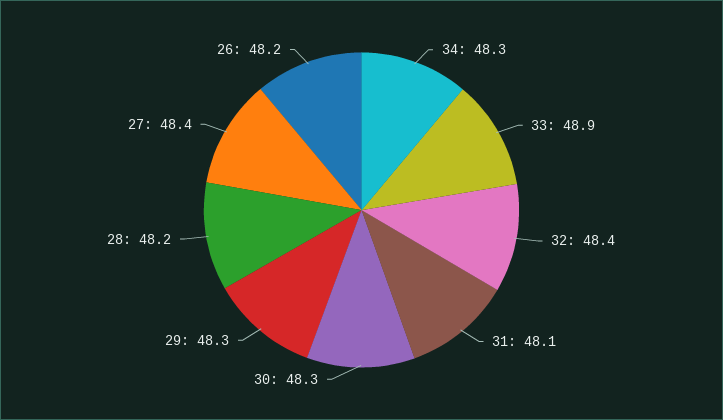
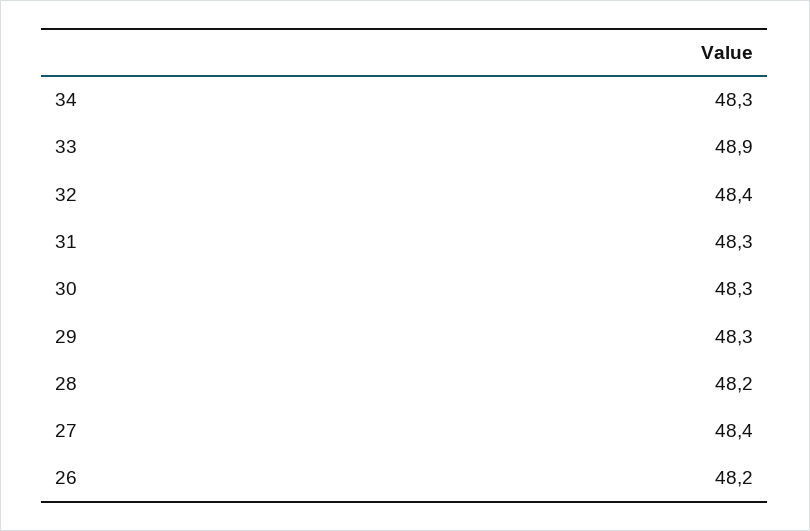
  {
    "34": 48.3,
    "33": 48.9,
    "32": 48.4,
-   "31": 48.1,
+   "31": 48.3,
    "30": 48.3,
    "29": 48.3,
    "28": 48.2,
    "27": 48.4,
    "26": 48.2
  }

